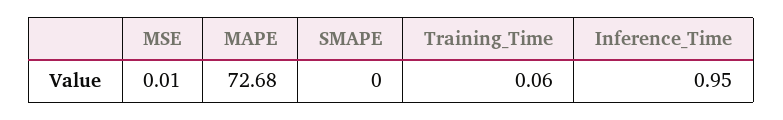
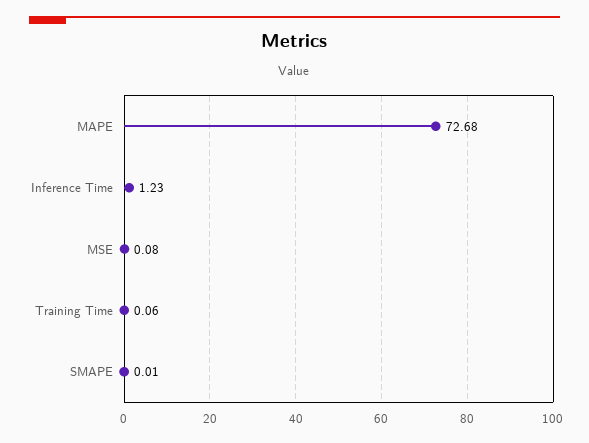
  {
-   "MSE": 0.01,
+   "MSE": 0.08,
    "MAPE": 72.68,
-   "SMAPE": 0,
+   "SMAPE": 0.01,
    "Training_Time": 0.06,
-   "Inference_Time": 0.95
+   "Inference_Time": 1.23
  }

